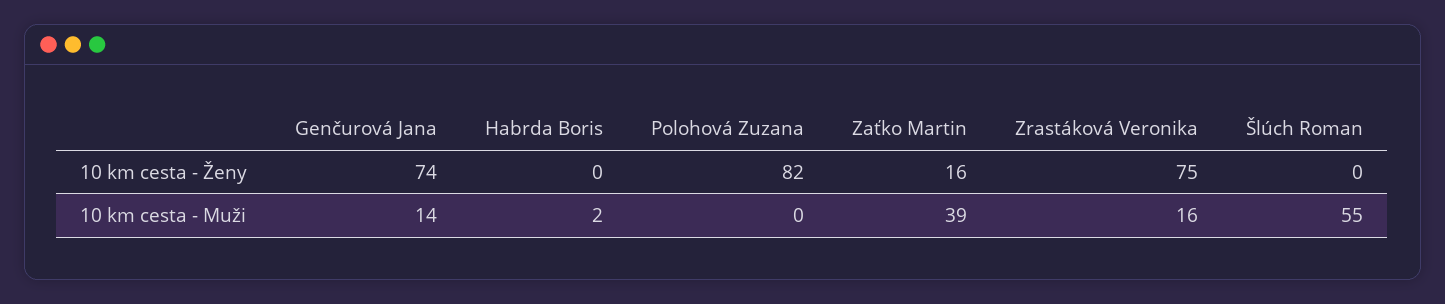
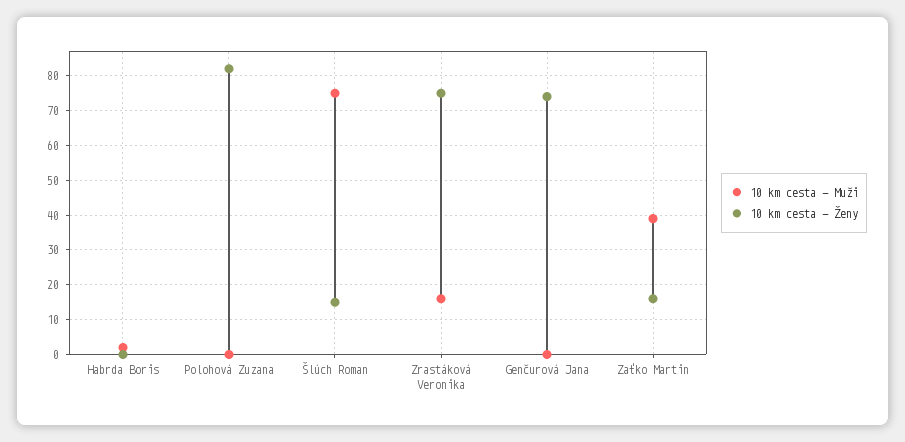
  {
    "10 km cesta - Ženy": {
      "Genčurová Jana": 74,
      "Habrda Boris": 0,
      "Polohová Zuzana": 82,
      "Zaťko Martin": 16,
      "Zrastáková Veronika": 75,
-     "Šlúch Roman": 0
+     "Šlúch Roman": 15
    },
    "10 km cesta - Muži": {
-     "Genčurová Jana": 14,
+     "Genčurová Jana": 0,
      "Habrda Boris": 2,
      "Polohová Zuzana": 0,
      "Zaťko Martin": 39,
      "Zrastáková Veronika": 16,
-     "Šlúch Roman": 55
+     "Šlúch Roman": 75
    }
  }

